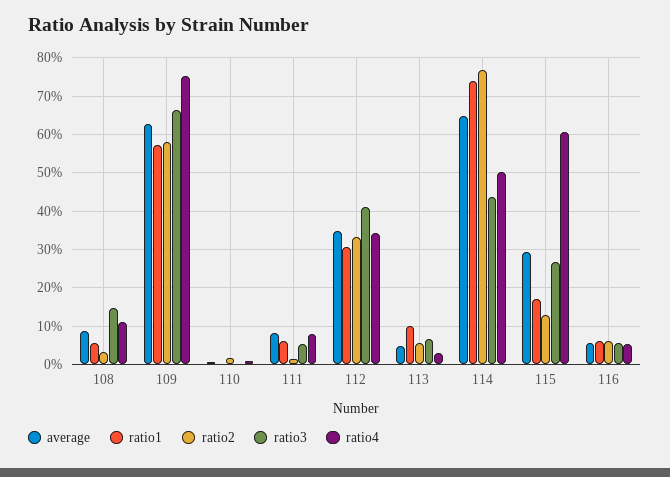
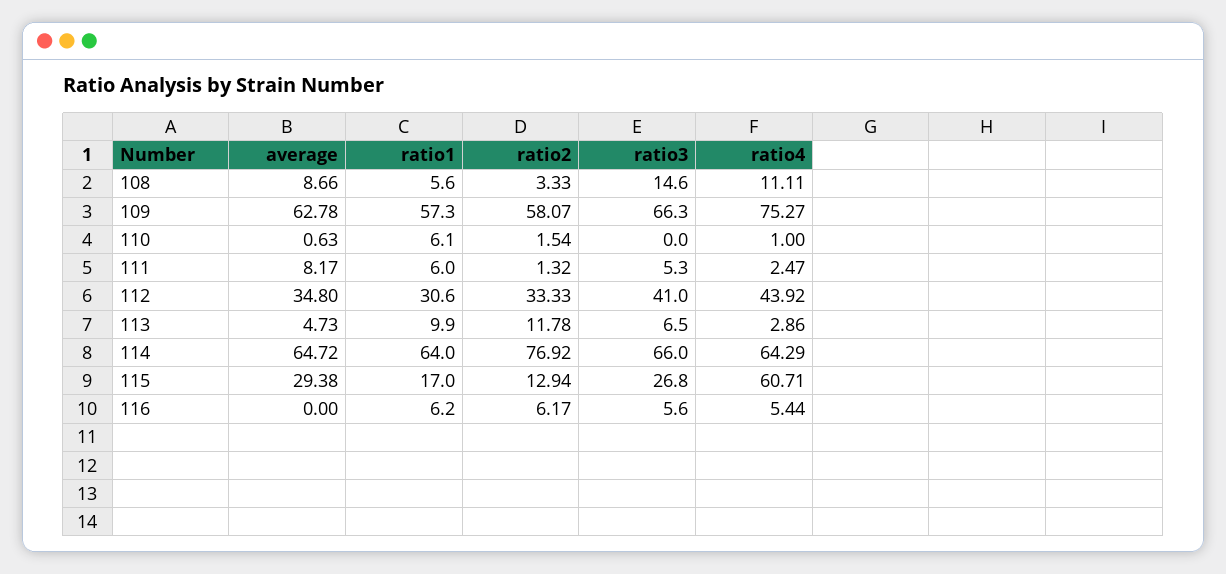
  {
    "average": {
      "108": 8.66,
      "109": 62.78,
      "110": 0.63,
      "111": 8.17,
      "112": 34.8,
      "113": 4.73,
      "114": 64.72,
      "115": 29.38,
-     "116": 6
+     "116": 0
    },
    "ratio1": {
      "108": 5.6,
      "109": 57.3,
-     "110": 0,
+     "110": 6.1,
      "111": 6,
      "112": 30.6,
      "113": 9.9,
-     "114": 74,
+     "114": 64,
      "115": 17,
      "116": 6.2
    },
    "ratio2": {
      "108": 3.33,
      "109": 58.07,
      "110": 1.54,
      "111": 1.32,
      "112": 33.33,
-     "113": 6,
+     "113": 11.78,
      "114": 76.92,
      "115": 12.94,
      "116": 6.17
    },
    "ratio3": {
      "108": 14.6,
      "109": 66.3,
      "110": 0,
      "111": 5.3,
      "112": 41,
      "113": 6.5,
-     "114": 44,
+     "114": 66,
      "115": 26.8,
      "116": 5.6
    },
    "ratio4": {
      "108": 11.11,
      "109": 75.27,
      "110": 1,
-     "111": 8,
+     "111": 2.47,
-     "112": 34,
+     "112": 43.92,
      "113": 2.86,
-     "114": 50,
+     "114": 64.29,
      "115": 60.71,
      "116": 5.44
    }
  }

